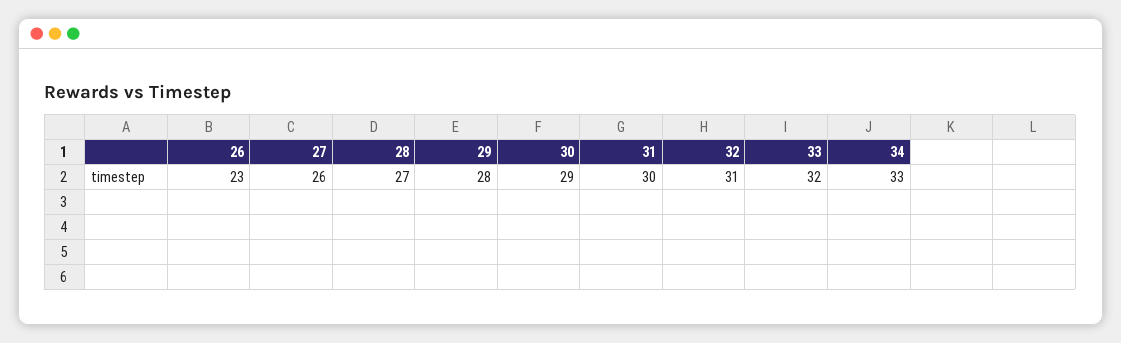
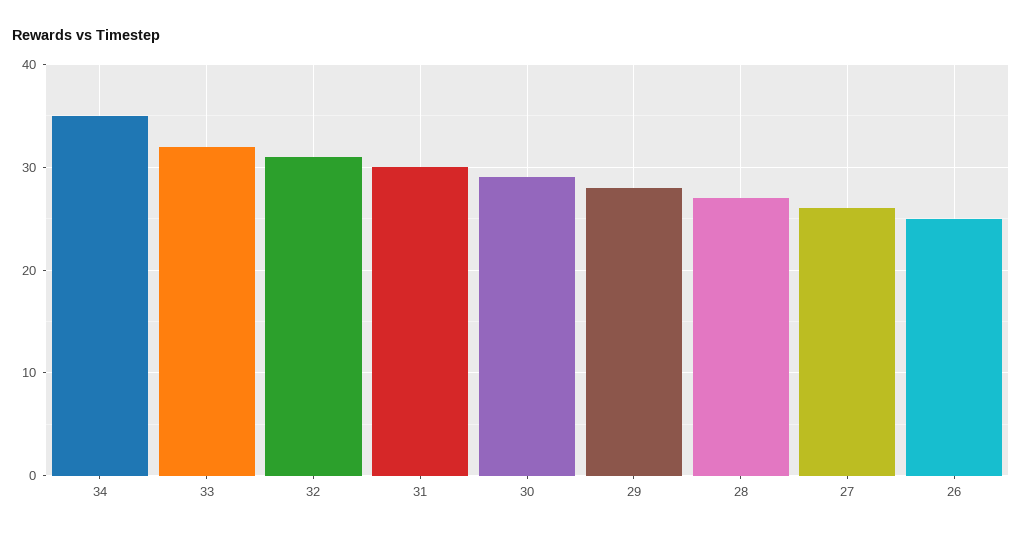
  {
-   "26": 23,
+   "26": 25,
    "27": 26,
    "28": 27,
    "29": 28,
    "30": 29,
    "31": 30,
    "32": 31,
    "33": 32,
-   "34": 33
+   "34": 35
  }

